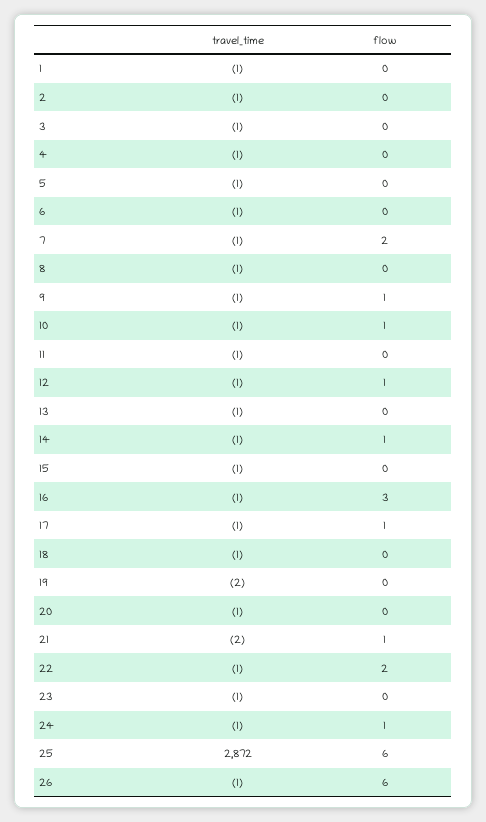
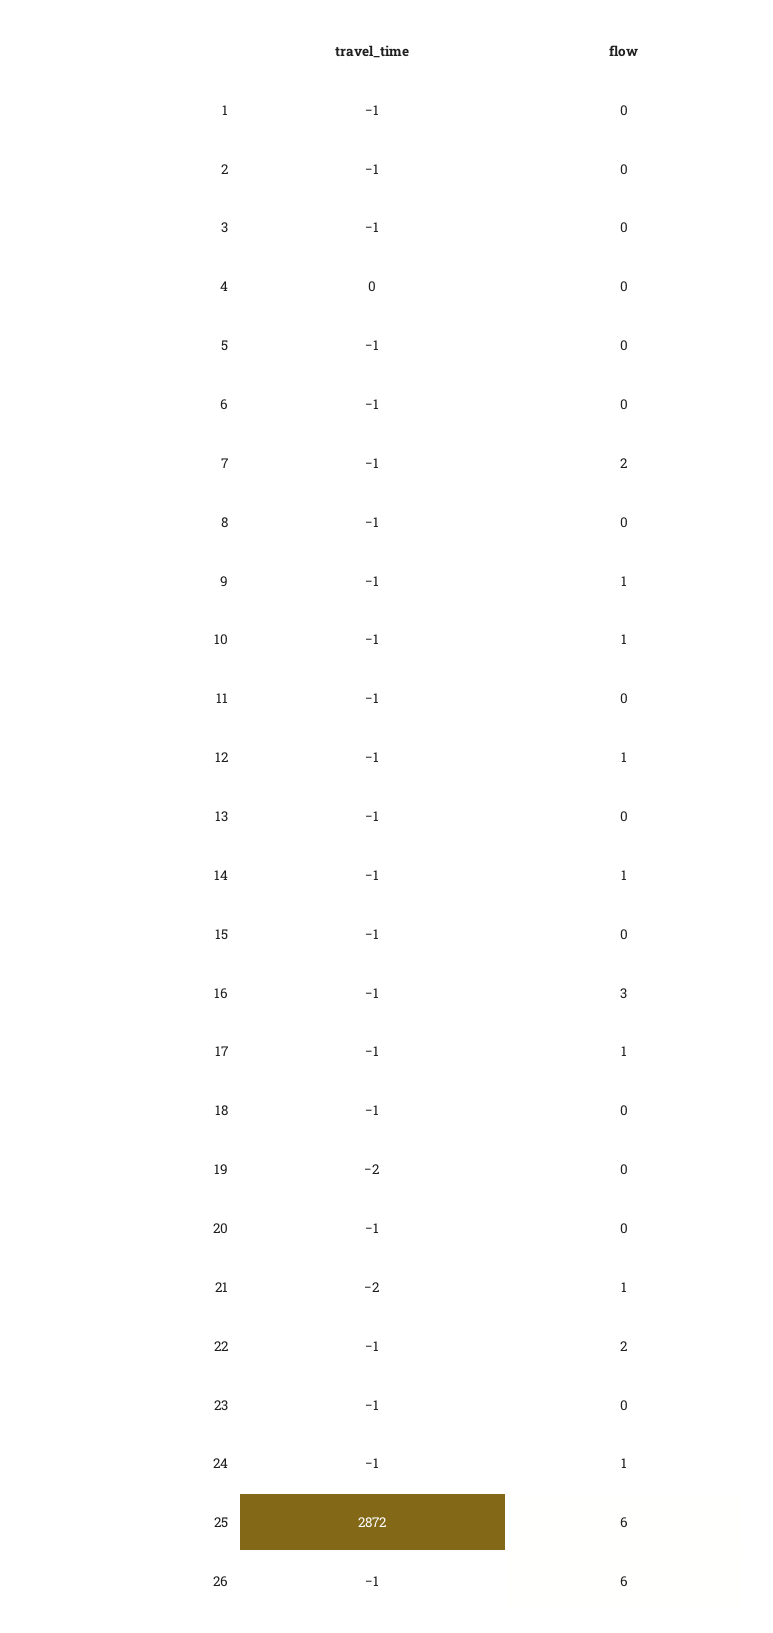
  {
    "travel_time": {
      "1": -1,
      "2": -1,
      "3": -1,
-     "4": -1,
+     "4": 0,
      "5": -1,
      "6": -1,
      "7": -1,
      "8": -1,
      "9": -1,
      "10": -1,
      "11": -1,
      "12": -1,
      "13": -1,
      "14": -1,
      "15": -1,
      "16": -1,
      "17": -1,
      "18": -1,
      "19": -2,
      "20": -1,
      "21": -2,
      "22": -1,
      "23": -1,
      "24": -1,
      "25": 2872,
      "26": -1
    },
    "flow": {
      "1": 0,
      "2": 0,
      "3": 0,
      "4": 0,
      "5": 0,
      "6": 0,
      "7": 2,
      "8": 0,
      "9": 1,
      "10": 1,
      "11": 0,
      "12": 1,
      "13": 0,
      "14": 1,
      "15": 0,
      "16": 3,
      "17": 1,
      "18": 0,
      "19": 0,
      "20": 0,
      "21": 1,
      "22": 2,
      "23": 0,
      "24": 1,
      "25": 6,
      "26": 6
    }
  }

